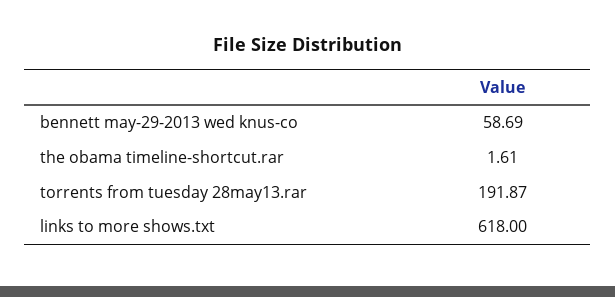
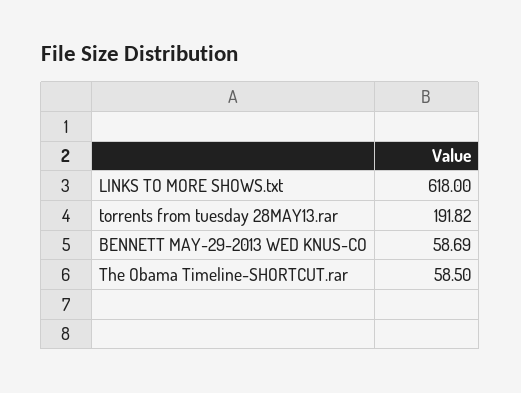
  {
    "bennett may-29-2013 wed knus-co": 58.69,
-   "the obama timeline-shortcut.rar": 1.61,
+   "the obama timeline-shortcut.rar": 58.5,
-   "torrents from tuesday 28may13.rar": 191.87,
+   "torrents from tuesday 28may13.rar": 191.82,
    "links to more shows.txt": 618
  }

